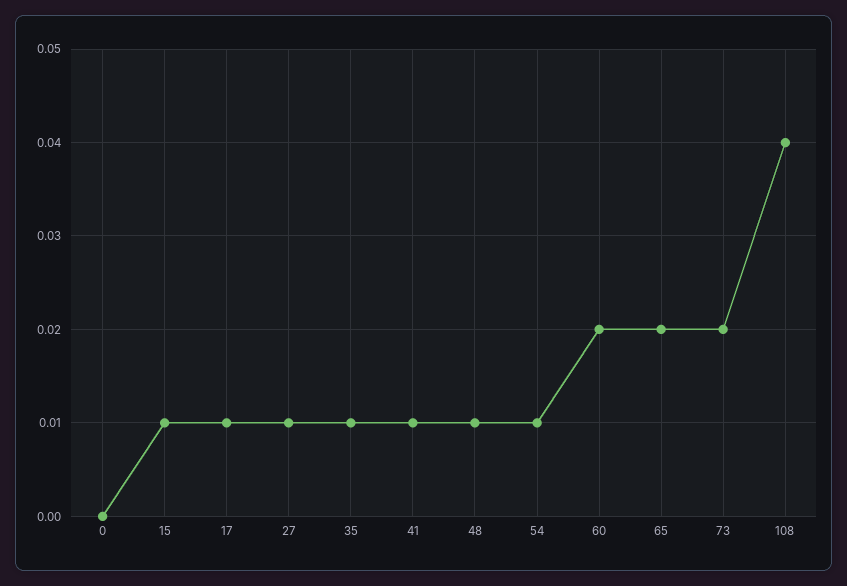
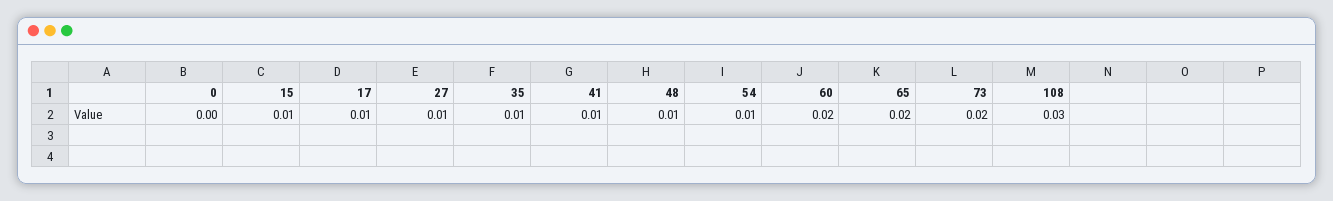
  {
    "0": 0,
    "15": 0.01,
    "17": 0.01,
    "27": 0.01,
    "35": 0.01,
    "41": 0.01,
    "48": 0.01,
    "54": 0.01,
    "60": 0.02,
    "65": 0.02,
    "73": 0.02,
-   "108": 0.04
+   "108": 0.03
  }

